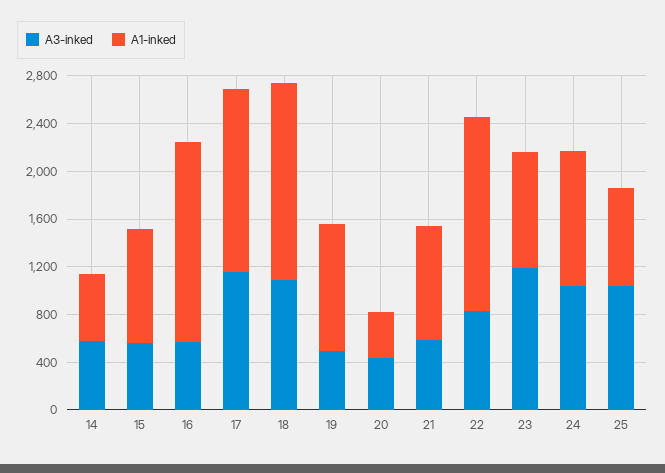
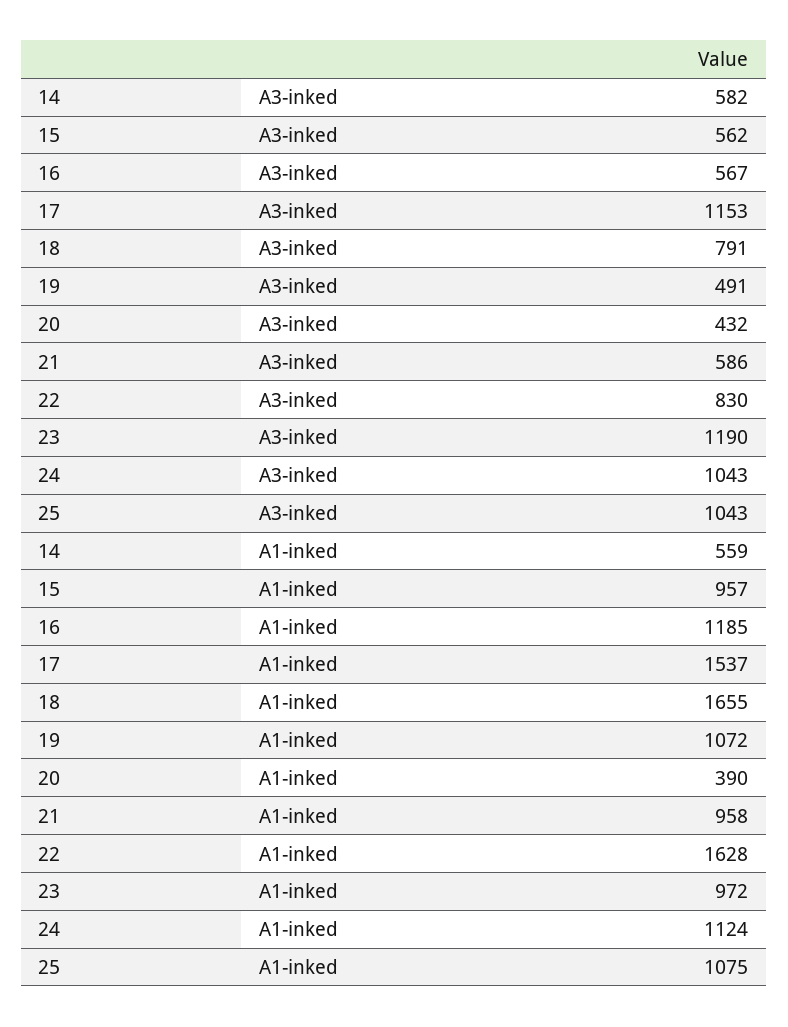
  {
    "A3-inked": {
      "14": 582,
      "15": 562,
      "16": 567,
      "17": 1153,
-     "18": 1100,
+     "18": 791,
      "19": 491,
      "20": 432,
      "21": 586,
      "22": 830,
      "23": 1190,
      "24": 1043,
      "25": 1043
    },
    "A1-inked": {
      "14": 559,
      "15": 957,
-     "16": 1700,
+     "16": 1185,
      "17": 1537,
      "18": 1655,
      "19": 1072,
      "20": 390,
      "21": 958,
      "22": 1628,
      "23": 972,
      "24": 1124,
-     "25": 800
+     "25": 1075
    }
  }

